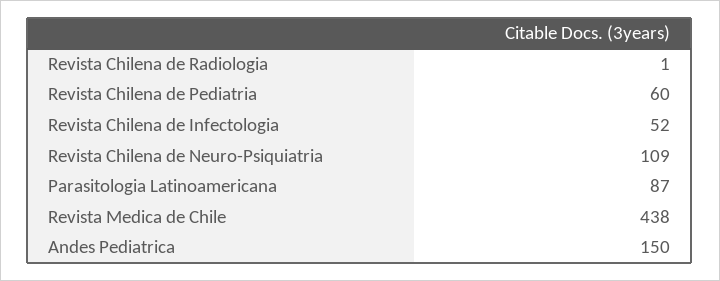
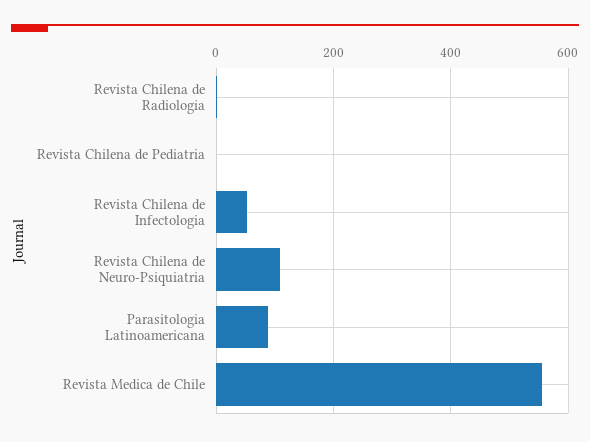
  {
    "Revista Chilena de Radiologia": 1,
-   "Revista Chilena de Pediatria": 60,
+   "Revista Chilena de Pediatria": 0,
    "Revista Chilena de Infectologia": 52,
    "Revista Chilena de Neuro-Psiquiatria": 109,
    "Parasitologia Latinoamericana": 87,
-   "Revista Medica de Chile": 438,
+   "Revista Medica de Chile": 560
-   "Andes Pediatrica": 150
  }

